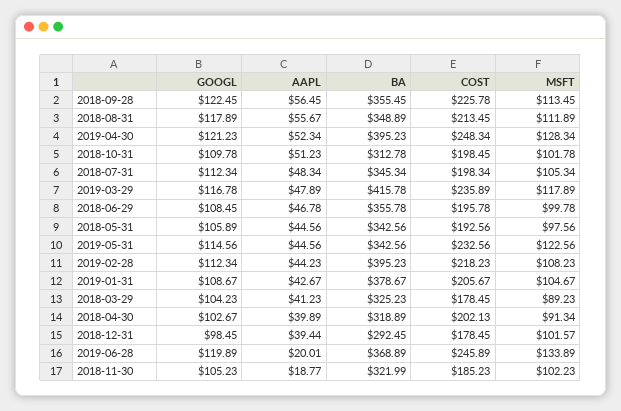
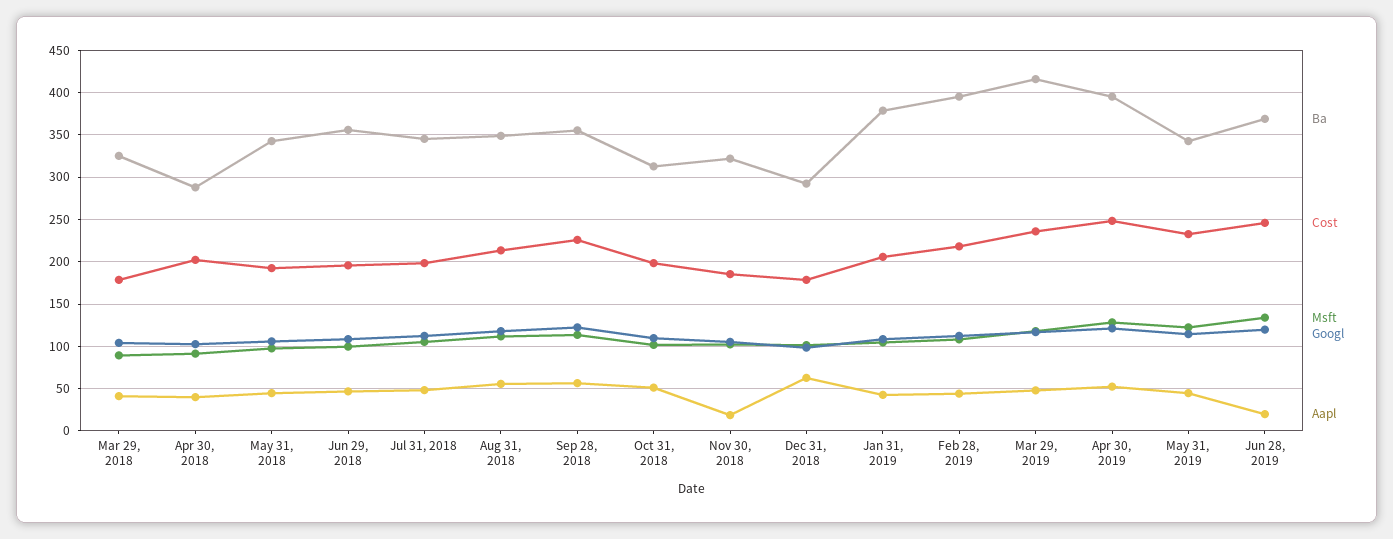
  {
    "GOOGL": {
      "2018-09-28": 122.45,
      "2018-08-31": 117.89,
      "2019-04-30": 121.23,
      "2018-10-31": 109.78,
      "2018-07-31": 112.34,
      "2019-03-29": 116.78,
      "2018-06-29": 108.45,
      "2018-05-31": 105.89,
      "2019-05-31": 114.56,
      "2019-02-28": 112.34,
      "2019-01-31": 108.67,
      "2018-03-29": 104.23,
      "2018-04-30": 102.67,
      "2018-12-31": 98.45,
      "2019-06-28": 119.89,
      "2018-11-30": 105.23
    },
    "AAPL": {
      "2018-09-28": 56.45,
      "2018-08-31": 55.67,
      "2019-04-30": 52.34,
      "2018-10-31": 51.23,
      "2018-07-31": 48.34,
      "2019-03-29": 47.89,
      "2018-06-29": 46.78,
      "2018-05-31": 44.56,
      "2019-05-31": 44.56,
      "2019-02-28": 44.23,
      "2019-01-31": 42.67,
      "2018-03-29": 41.23,
      "2018-04-30": 39.89,
-     "2018-12-31": 39.44,
+     "2018-12-31": 60,
      "2019-06-28": 20.01,
      "2018-11-30": 18.77
    },
    "BA": {
      "2018-09-28": 355.45,
      "2018-08-31": 348.89,
      "2019-04-30": 395.23,
      "2018-10-31": 312.78,
      "2018-07-31": 345.34,
      "2019-03-29": 415.78,
      "2018-06-29": 355.78,
      "2018-05-31": 342.56,
      "2019-05-31": 342.56,
      "2019-02-28": 395.23,
      "2019-01-31": 378.67,
      "2018-03-29": 325.23,
-     "2018-04-30": 318.89,
+     "2018-04-30": 290,
      "2018-12-31": 292.45,
      "2019-06-28": 368.89,
      "2018-11-30": 321.99
    },
    "COST": {
      "2018-09-28": 225.78,
      "2018-08-31": 213.45,
      "2019-04-30": 248.34,
      "2018-10-31": 198.45,
      "2018-07-31": 198.34,
      "2019-03-29": 235.89,
      "2018-06-29": 195.78,
      "2018-05-31": 192.56,
      "2019-05-31": 232.56,
      "2019-02-28": 218.23,
      "2019-01-31": 205.67,
      "2018-03-29": 178.45,
      "2018-04-30": 202.13,
      "2018-12-31": 178.45,
      "2019-06-28": 245.89,
      "2018-11-30": 185.23
    },
    "MSFT": {
      "2018-09-28": 113.45,
      "2018-08-31": 111.89,
      "2019-04-30": 128.34,
      "2018-10-31": 101.78,
      "2018-07-31": 105.34,
      "2019-03-29": 117.89,
      "2018-06-29": 99.78,
      "2018-05-31": 97.56,
      "2019-05-31": 122.56,
      "2019-02-28": 108.23,
      "2019-01-31": 104.67,
      "2018-03-29": 89.23,
      "2018-04-30": 91.34,
      "2018-12-31": 101.57,
      "2019-06-28": 133.89,
      "2018-11-30": 102.23
    }
  }

